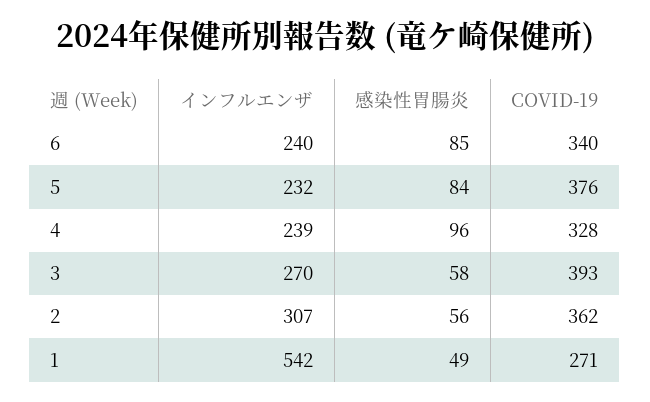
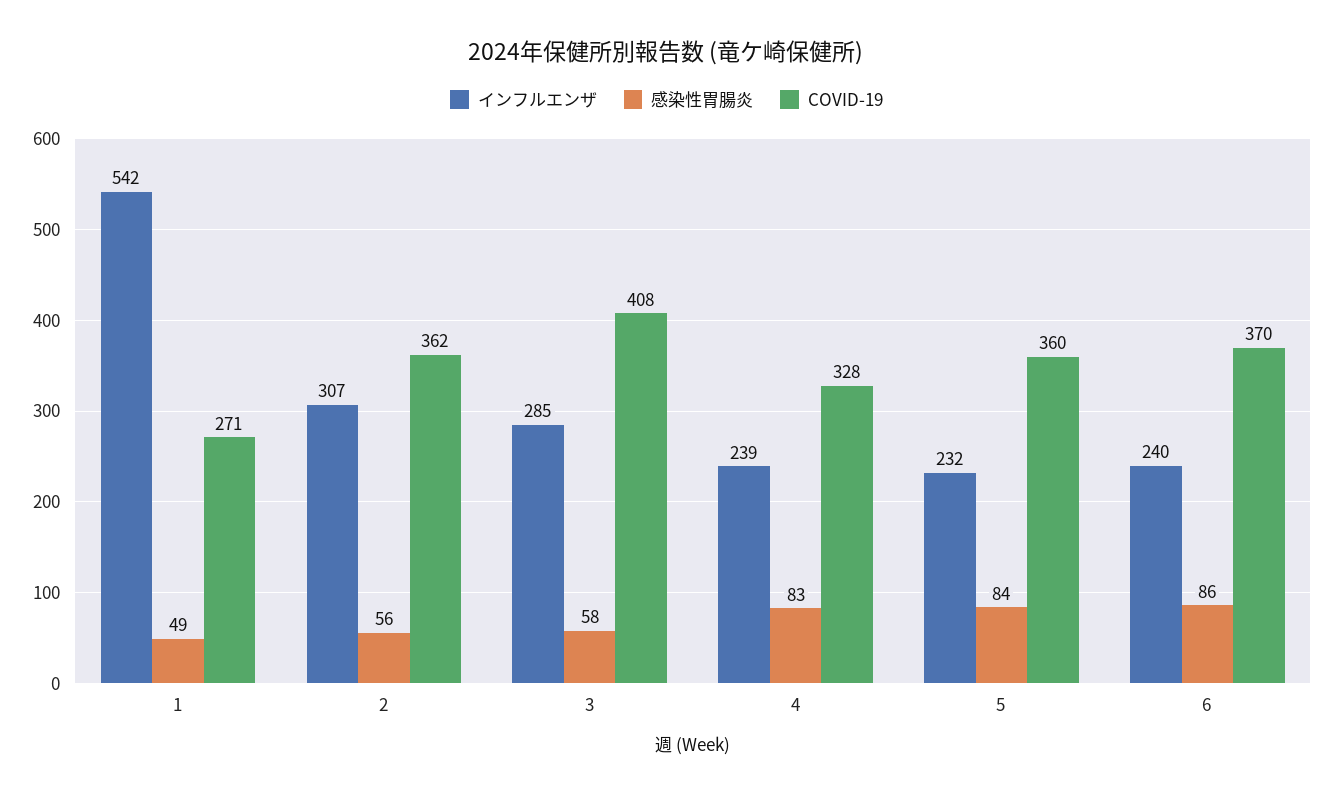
  {
    "インフルエンザ": {
      "6": 240,
      "5": 232,
      "4": 239,
-     "3": 270,
+     "3": 285,
      "2": 307,
      "1": 542
    },
    "感染性胃腸炎": {
-     "6": 85,
+     "6": 86,
      "5": 84,
-     "4": 96,
+     "4": 83,
      "3": 58,
      "2": 56,
      "1": 49
    },
    "COVID-19": {
-     "6": 340,
+     "6": 370,
-     "5": 376,
+     "5": 360,
      "4": 328,
-     "3": 393,
+     "3": 408,
      "2": 362,
      "1": 271
    }
  }

